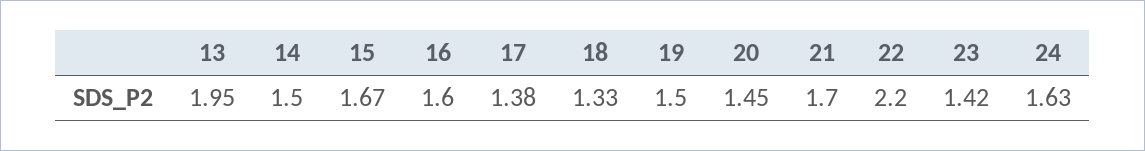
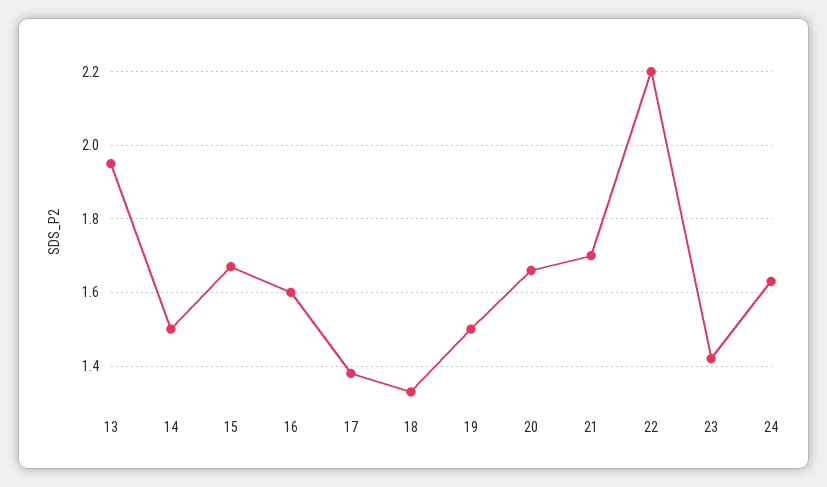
  {
    "13": 1.95,
    "14": 1.5,
    "15": 1.67,
    "16": 1.6,
    "17": 1.38,
    "18": 1.33,
    "19": 1.5,
-   "20": 1.45,
+   "20": 1.65,
    "21": 1.7,
    "22": 2.2,
    "23": 1.42,
    "24": 1.63
  }

